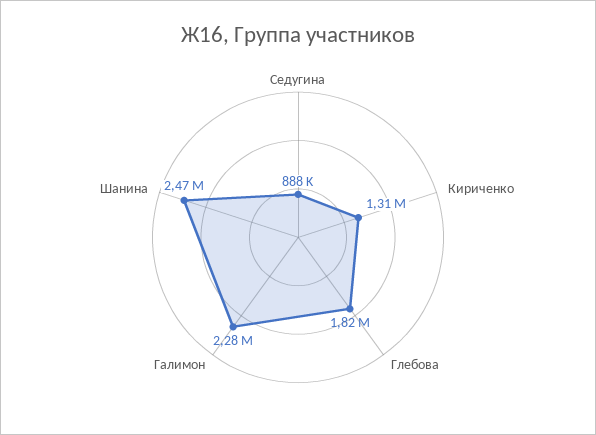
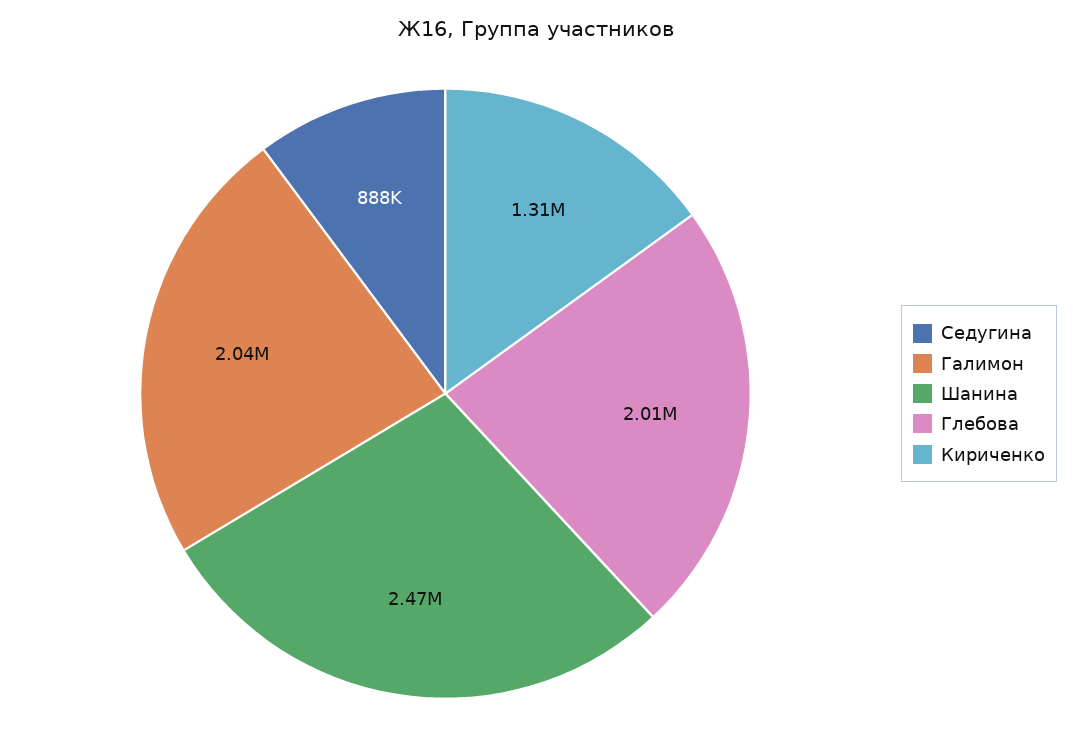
  {
    "Седугина": 888000,
    "Кириченко": 1310000,
-   "Глебова": 1820000,
+   "Глебова": 2010000,
-   "Галимон": 2280000,
+   "Галимон": 2040000,
    "Шанина": 2470000
  }

